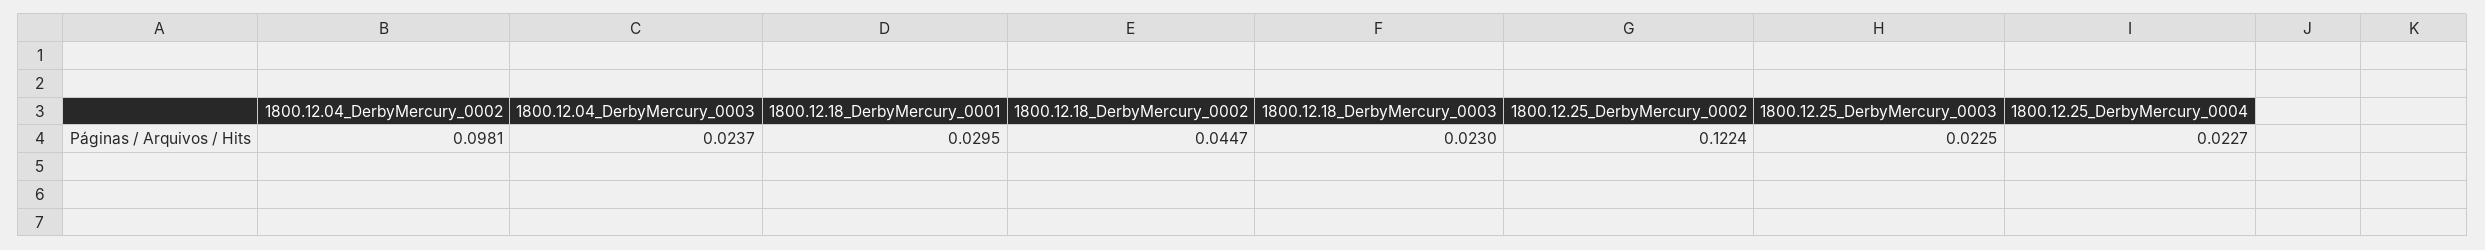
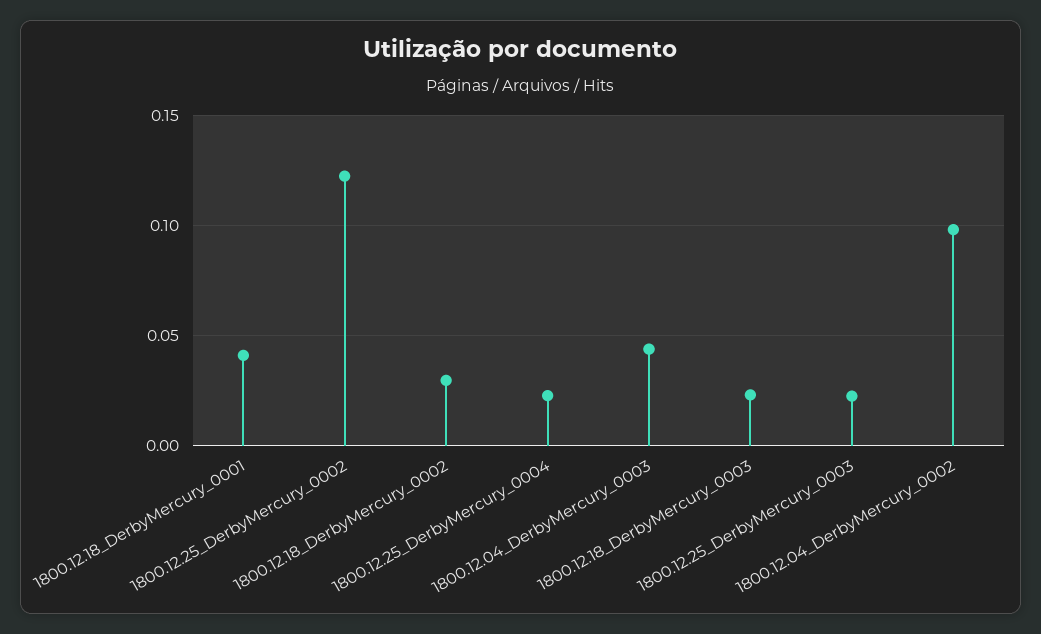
  {
    "1800.12.04_DerbyMercury_0002": 0.0981,
-   "1800.12.04_DerbyMercury_0003": 0.0237,
+   "1800.12.04_DerbyMercury_0003": 0.045,
-   "1800.12.18_DerbyMercury_0001": 0.0295,
+   "1800.12.18_DerbyMercury_0001": 0.04,
-   "1800.12.18_DerbyMercury_0002": 0.0447,
+   "1800.12.18_DerbyMercury_0002": 0.03,
    "1800.12.18_DerbyMercury_0003": 0.023,
    "1800.12.25_DerbyMercury_0002": 0.1224,
    "1800.12.25_DerbyMercury_0003": 0.0225,
    "1800.12.25_DerbyMercury_0004": 0.0227
  }

